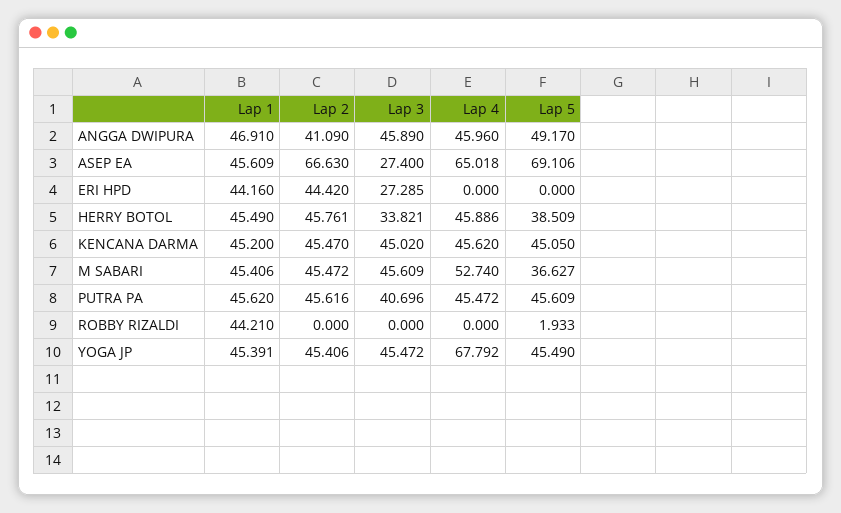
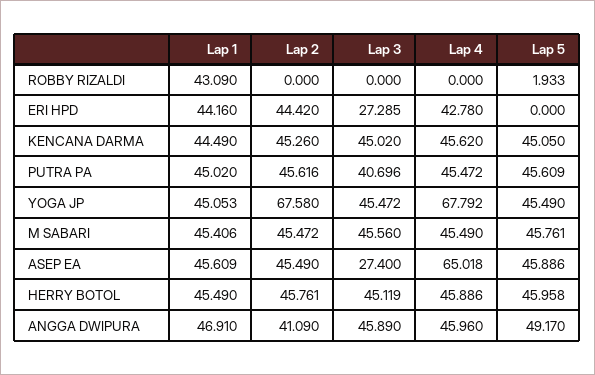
  {
    "Lap 1": {
      "ANGGA DWIPURA": 46.91,
      "ASEP EA": 45.609,
      "ERI HPD": 44.16,
      "HERRY BOTOL": 45.49,
-     "KENCANA DARMA": 45.2,
+     "KENCANA DARMA": 44.49,
      "M SABARI": 45.406,
-     "PUTRA PA": 45.62,
+     "PUTRA PA": 45.02,
-     "ROBBY RIZALDI": 44.21,
+     "ROBBY RIZALDI": 43.09,
-     "YOGA JP": 45.391
+     "YOGA JP": 45.053
    },
    "Lap 2": {
      "ANGGA DWIPURA": 41.09,
-     "ASEP EA": 66.63,
+     "ASEP EA": 45.49,
      "ERI HPD": 44.42,
      "HERRY BOTOL": 45.761,
-     "KENCANA DARMA": 45.47,
+     "KENCANA DARMA": 45.26,
      "M SABARI": 45.472,
      "PUTRA PA": 45.616,
      "ROBBY RIZALDI": 0,
-     "YOGA JP": 45.406
+     "YOGA JP": 67.58
    },
    "Lap 3": {
      "ANGGA DWIPURA": 45.89,
      "ASEP EA": 27.4,
      "ERI HPD": 27.285,
-     "HERRY BOTOL": 33.821,
+     "HERRY BOTOL": 45.119,
      "KENCANA DARMA": 45.02,
-     "M SABARI": 45.609,
+     "M SABARI": 45.56,
      "PUTRA PA": 40.696,
      "ROBBY RIZALDI": 0,
      "YOGA JP": 45.472
    },
    "Lap 4": {
      "ANGGA DWIPURA": 45.96,
      "ASEP EA": 65.018,
-     "ERI HPD": 0,
+     "ERI HPD": 42.78,
      "HERRY BOTOL": 45.886,
      "KENCANA DARMA": 45.62,
-     "M SABARI": 52.74,
+     "M SABARI": 45.49,
      "PUTRA PA": 45.472,
      "ROBBY RIZALDI": 0,
      "YOGA JP": 67.792
    },
    "Lap 5": {
      "ANGGA DWIPURA": 49.17,
-     "ASEP EA": 69.106,
+     "ASEP EA": 45.886,
      "ERI HPD": 0,
-     "HERRY BOTOL": 38.509,
+     "HERRY BOTOL": 45.958,
      "KENCANA DARMA": 45.05,
-     "M SABARI": 36.627,
+     "M SABARI": 45.761,
      "PUTRA PA": 45.609,
      "ROBBY RIZALDI": 1.933,
      "YOGA JP": 45.49
    }
  }

